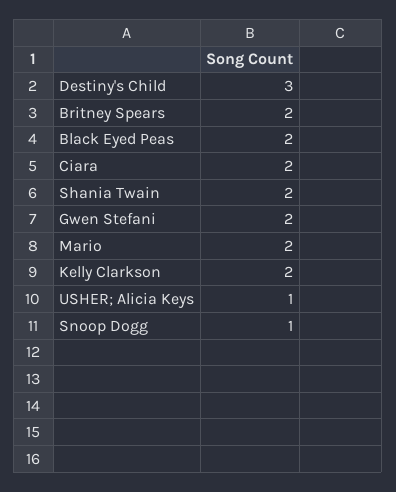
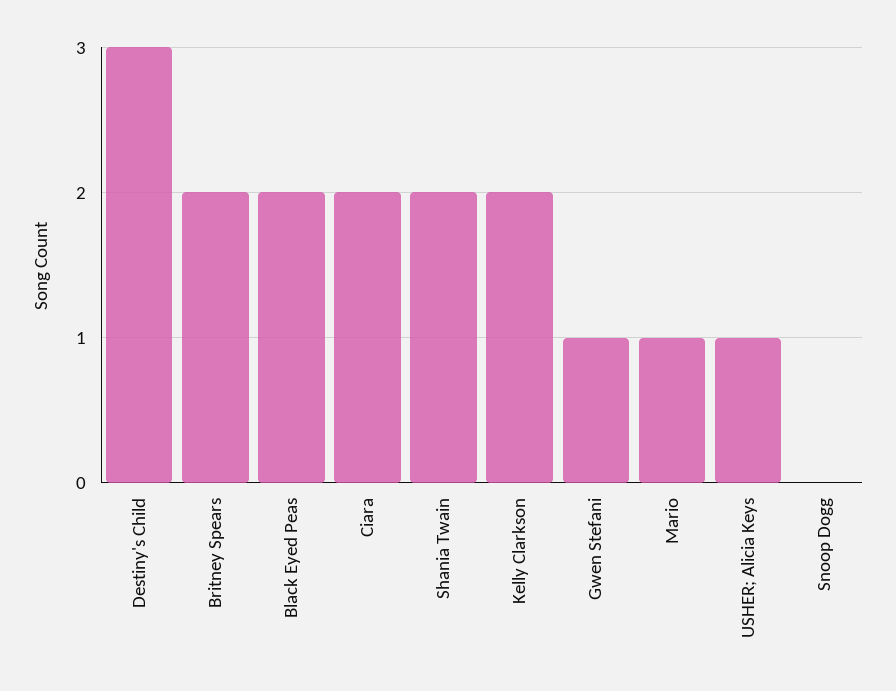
  {
    "Destiny's Child": 3,
    "Britney Spears": 2,
    "Black Eyed Peas": 2,
    "Ciara": 2,
    "Shania Twain": 2,
-   "Gwen Stefani": 2,
+   "Gwen Stefani": 1,
-   "Mario": 2,
+   "Mario": 1,
    "Kelly Clarkson": 2,
    "USHER; Alicia Keys": 1,
-   "Snoop Dogg": 1
+   "Snoop Dogg": 0
  }

